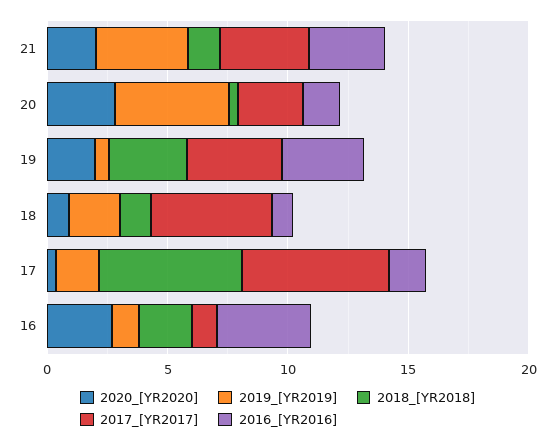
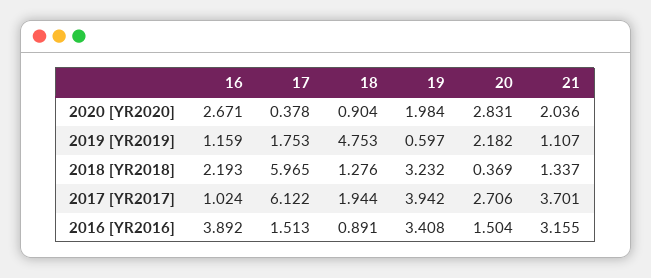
  {
    "2020_[YR2020]": {
      "21": 2.036,
      "20": 2.831,
      "19": 1.984,
      "18": 0.904,
      "17": 0.378,
      "16": 2.671
    },
    "2019_[YR2019]": {
-     "21": 4,
+     "21": 1.107,
-     "20": 5,
+     "20": 2.182,
      "19": 0.597,
-     "18": 2,
+     "18": 4.753,
      "17": 1.753,
      "16": 1.159
    },
    "2018_[YR2018]": {
      "21": 1.337,
      "20": 0.369,
      "19": 3.232,
      "18": 1.276,
      "17": 5.965,
      "16": 2.193
    },
    "2017_[YR2017]": {
      "21": 3.701,
      "20": 2.706,
      "19": 3.942,
-     "18": 5,
+     "18": 1.944,
      "17": 6.122,
      "16": 1.024
    },
    "2016_[YR2016]": {
      "21": 3.155,
      "20": 1.504,
      "19": 3.408,
      "18": 0.891,
      "17": 1.513,
      "16": 3.892
    }
  }

